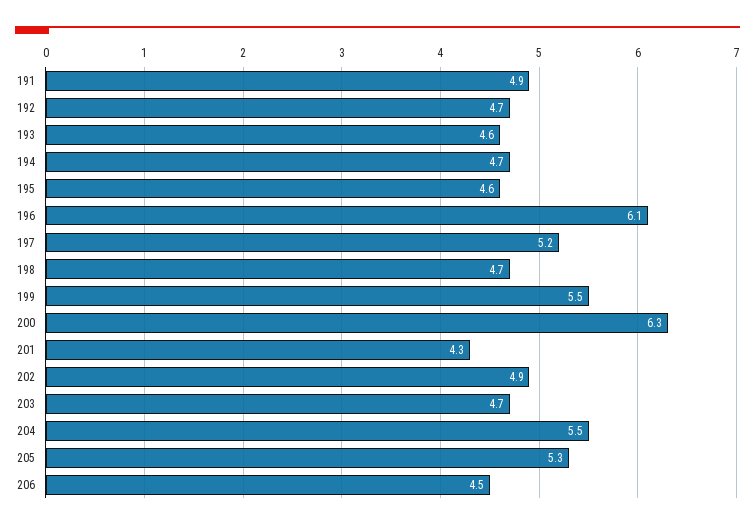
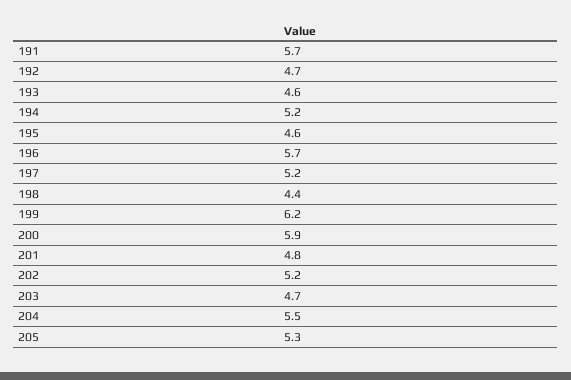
  {
-   "191": 4.9,
+   "191": 5.7,
    "192": 4.7,
    "193": 4.6,
-   "194": 4.7,
+   "194": 5.2,
    "195": 4.6,
-   "196": 6.1,
+   "196": 5.7,
    "197": 5.2,
-   "198": 4.7,
+   "198": 4.4,
-   "199": 5.5,
+   "199": 6.2,
-   "200": 6.3,
+   "200": 5.9,
-   "201": 4.3,
+   "201": 4.8,
-   "202": 4.9,
+   "202": 5.2,
    "203": 4.7,
    "204": 5.5,
-   "205": 5.3,
+   "205": 5.3
-   "206": 4.5
  }

